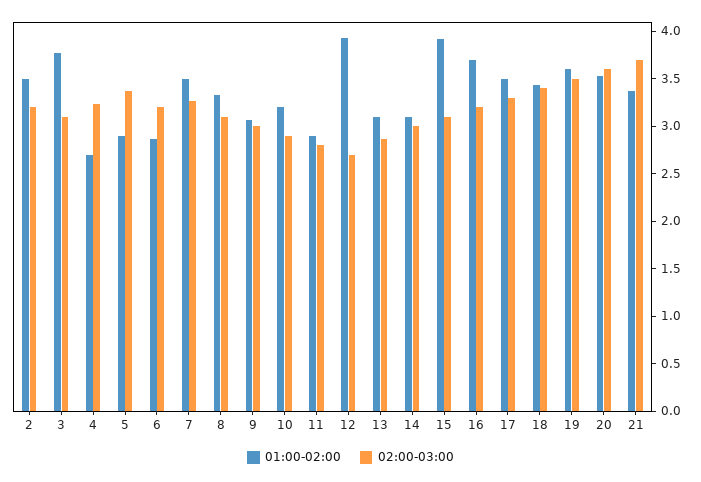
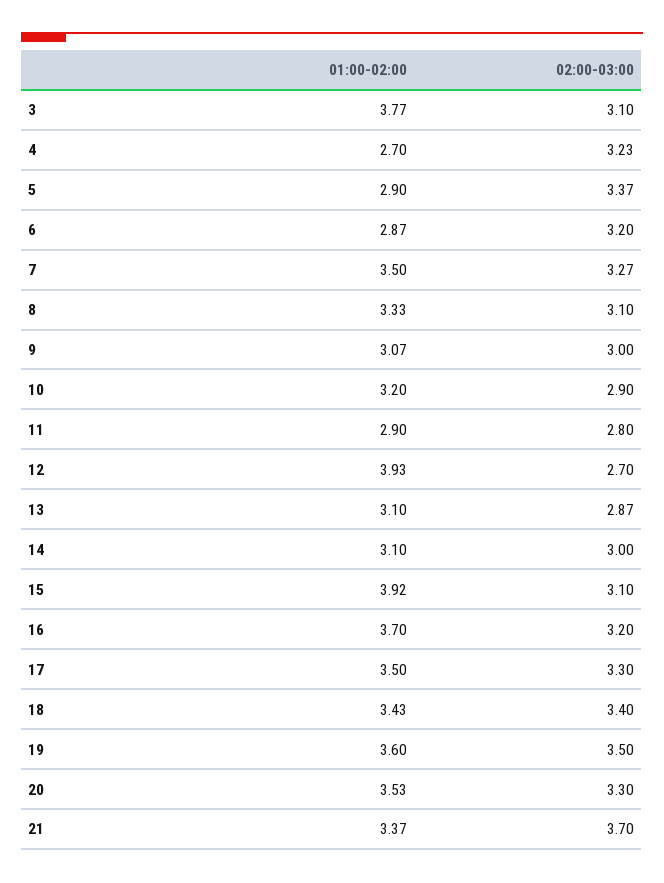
  {
    "01:00-02:00": {
-     "2": 3.5,
      "3": 3.77,
      "4": 2.7,
      "5": 2.9,
      "6": 2.87,
      "7": 3.5,
      "8": 3.33,
      "9": 3.07,
      "10": 3.2,
      "11": 2.9,
      "12": 3.93,
      "13": 3.1,
      "14": 3.1,
      "15": 3.92,
      "16": 3.7,
      "17": 3.5,
      "18": 3.43,
      "19": 3.6,
      "20": 3.53,
      "21": 3.37
    },
    "02:00-03:00": {
-     "2": 3.2,
      "3": 3.1,
      "4": 3.23,
      "5": 3.37,
      "6": 3.2,
      "7": 3.27,
      "8": 3.1,
      "9": 3,
      "10": 2.9,
      "11": 2.8,
      "12": 2.7,
      "13": 2.87,
      "14": 3,
      "15": 3.1,
      "16": 3.2,
      "17": 3.3,
      "18": 3.4,
      "19": 3.5,
-     "20": 3.6,
+     "20": 3.3,
      "21": 3.7
    }
  }

